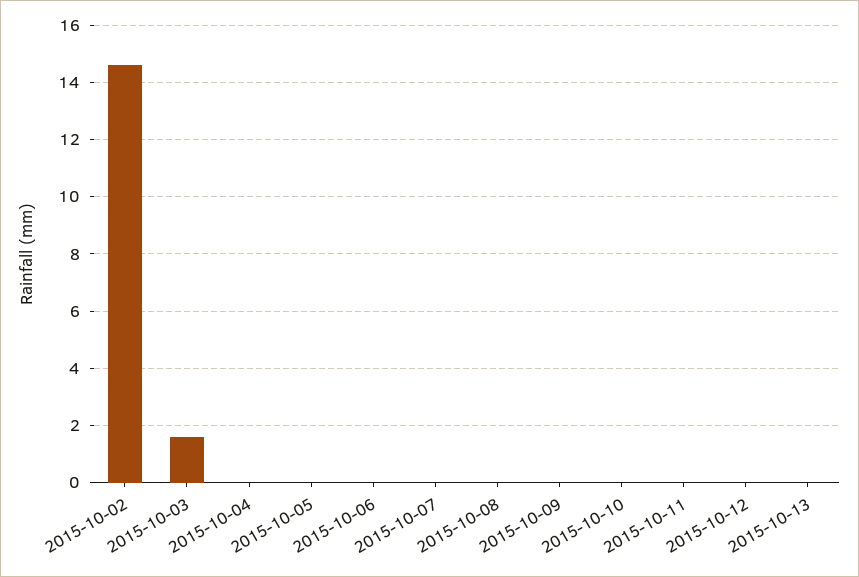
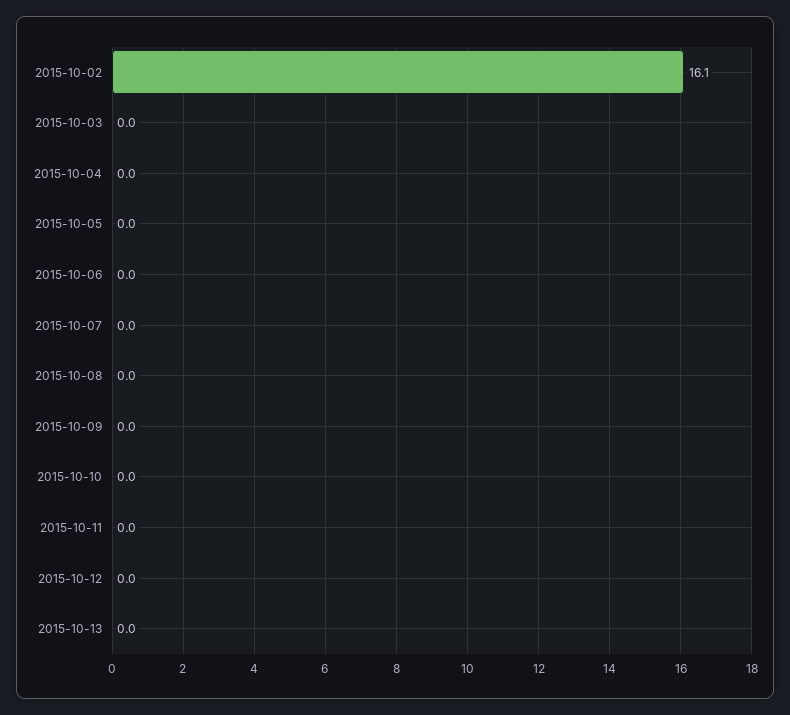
  {
-   "2015-10-02": 14.5,
+   "2015-10-02": 16.1,
-   "2015-10-03": 1.5,
+   "2015-10-03": 0,
    "2015-10-04": 0,
    "2015-10-05": 0,
    "2015-10-06": 0,
    "2015-10-07": 0,
    "2015-10-08": 0,
    "2015-10-09": 0,
    "2015-10-10": 0,
    "2015-10-11": 0,
    "2015-10-12": 0,
    "2015-10-13": 0
  }

